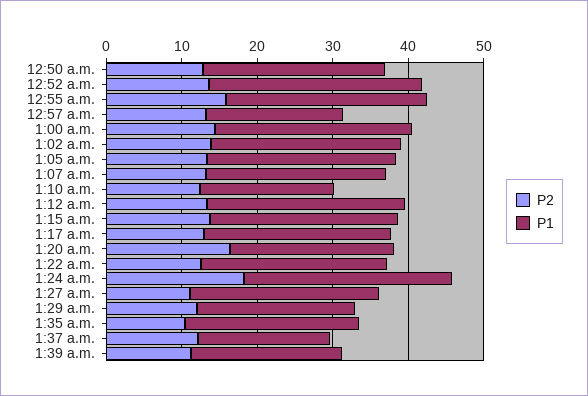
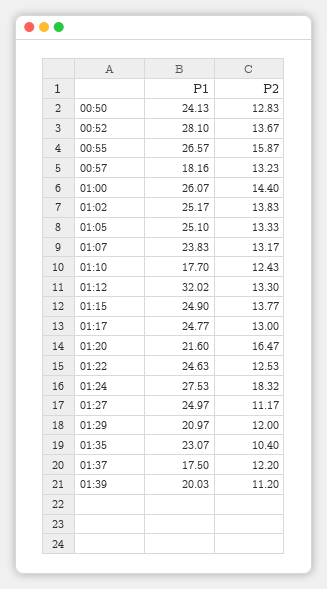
  {
    "P2": {
      "12:50 a.m.": 12.83,
      "12:52 a.m.": 13.67,
      "12:55 a.m.": 15.87,
      "12:57 a.m.": 13.23,
      "1:00 a.m.": 14.4,
      "1:02 a.m.": 13.83,
      "1:05 a.m.": 13.33,
      "1:07 a.m.": 13.17,
      "1:10 a.m.": 12.43,
      "1:12 a.m.": 13.3,
      "1:15 a.m.": 13.77,
      "1:17 a.m.": 13,
      "1:20 a.m.": 16.47,
      "1:22 a.m.": 12.53,
      "1:24 a.m.": 18.32,
      "1:27 a.m.": 11.17,
      "1:29 a.m.": 12,
      "1:35 a.m.": 10.4,
      "1:37 a.m.": 12.2,
      "1:39 a.m.": 11.2
    },
    "P1": {
      "12:50 a.m.": 24.13,
      "12:52 a.m.": 28.1,
      "12:55 a.m.": 26.57,
      "12:57 a.m.": 18.16,
      "1:00 a.m.": 26.07,
      "1:02 a.m.": 25.17,
      "1:05 a.m.": 25.1,
      "1:07 a.m.": 23.83,
      "1:10 a.m.": 17.7,
-     "1:12 a.m.": 26,
+     "1:12 a.m.": 32.02,
      "1:15 a.m.": 24.9,
      "1:17 a.m.": 24.77,
      "1:20 a.m.": 21.6,
      "1:22 a.m.": 24.63,
      "1:24 a.m.": 27.53,
      "1:27 a.m.": 24.97,
      "1:29 a.m.": 20.97,
      "1:35 a.m.": 23.07,
      "1:37 a.m.": 17.5,
      "1:39 a.m.": 20.03
    }
  }

